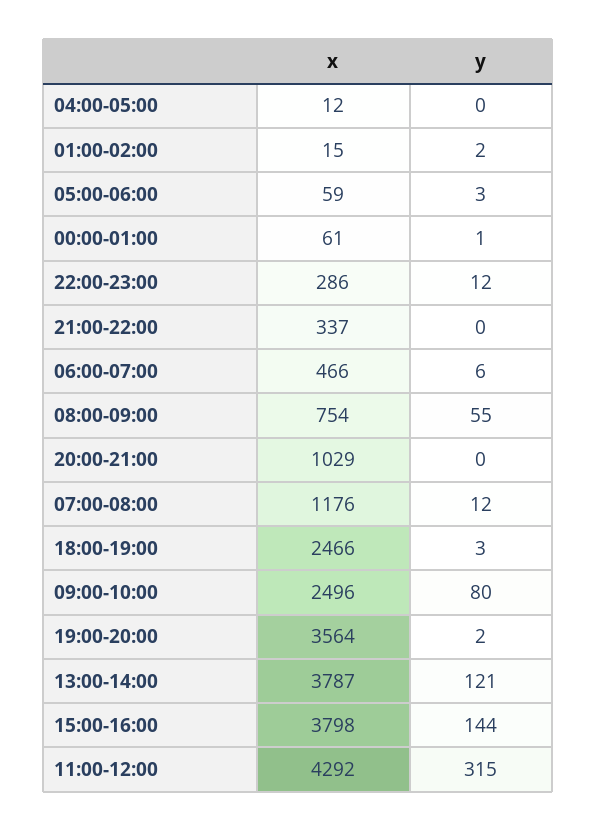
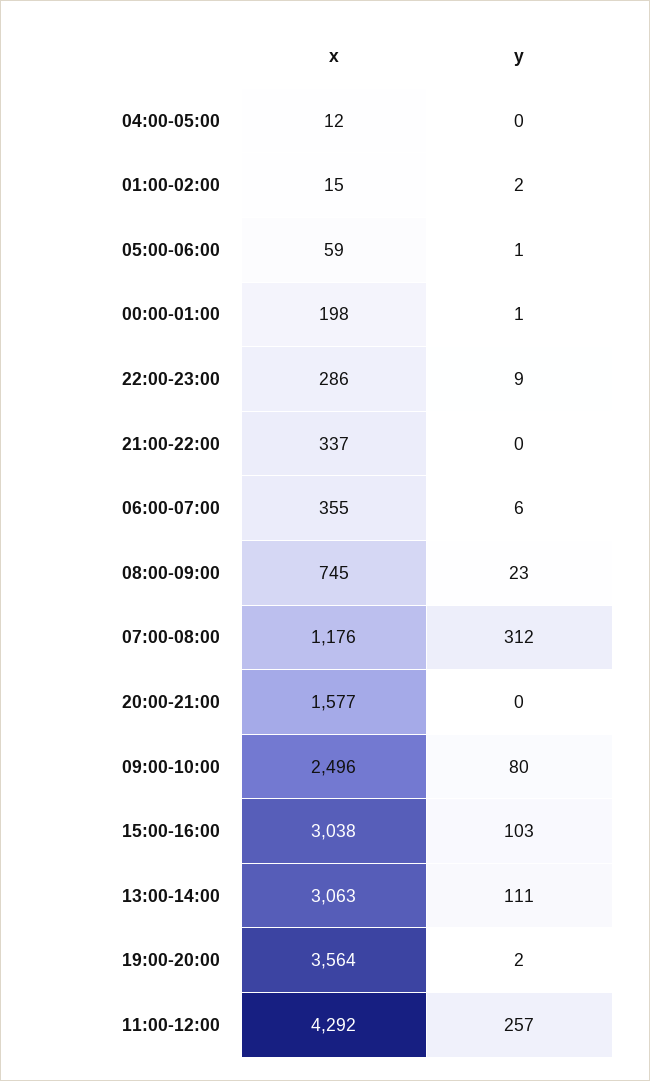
  {
    "x": {
      "04:00-05:00": 12,
      "01:00-02:00": 15,
      "05:00-06:00": 59,
-     "00:00-01:00": 61,
+     "00:00-01:00": 198,
      "22:00-23:00": 286,
      "21:00-22:00": 337,
-     "06:00-07:00": 466,
+     "06:00-07:00": 355,
-     "08:00-09:00": 754,
+     "08:00-09:00": 745,
-     "20:00-21:00": 1029,
+     "20:00-21:00": 1577,
      "07:00-08:00": 1176,
-     "18:00-19:00": 2466,
      "09:00-10:00": 2496,
      "19:00-20:00": 3564,
-     "13:00-14:00": 3787,
+     "13:00-14:00": 3063,
-     "15:00-16:00": 3798,
+     "15:00-16:00": 3038,
      "11:00-12:00": 4292
    },
    "y": {
      "04:00-05:00": 0,
      "01:00-02:00": 2,
-     "05:00-06:00": 3,
+     "05:00-06:00": 1,
      "00:00-01:00": 1,
-     "22:00-23:00": 12,
+     "22:00-23:00": 9,
      "21:00-22:00": 0,
      "06:00-07:00": 6,
-     "08:00-09:00": 55,
+     "08:00-09:00": 23,
      "20:00-21:00": 0,
-     "07:00-08:00": 12,
+     "07:00-08:00": 312,
-     "18:00-19:00": 3,
      "09:00-10:00": 80,
      "19:00-20:00": 2,
-     "13:00-14:00": 121,
+     "13:00-14:00": 111,
-     "15:00-16:00": 144,
+     "15:00-16:00": 103,
-     "11:00-12:00": 315
+     "11:00-12:00": 257
    }
  }

